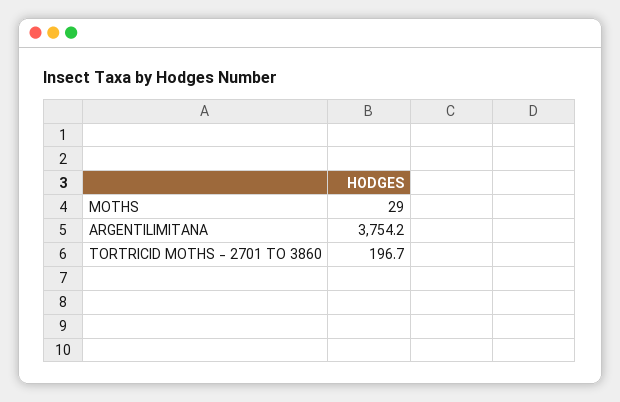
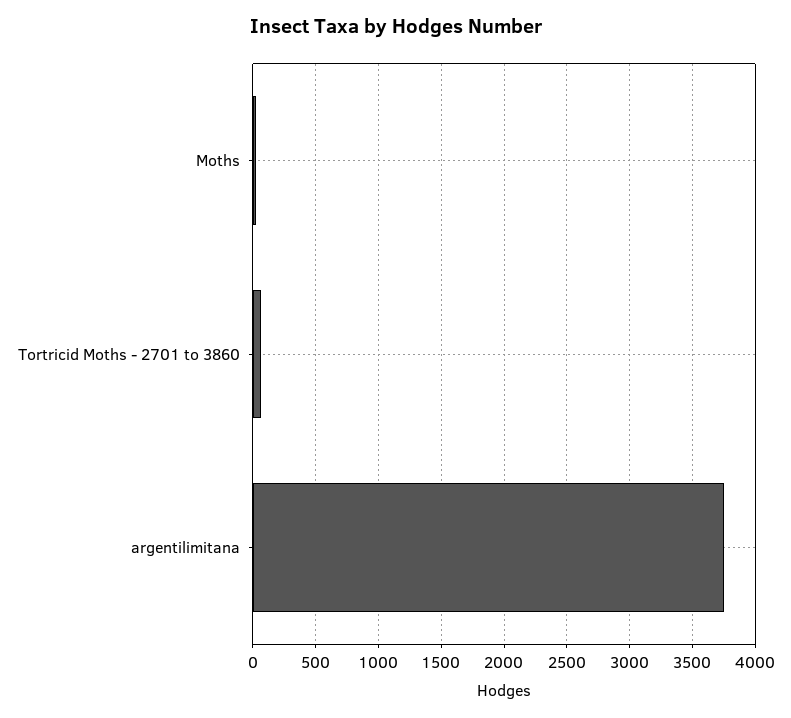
  {
    "MOTHS": 29,
    "ARGENTILIMITANA": 3754.2,
-   "TORTRICID MOTHS - 2701 TO 3860": 196.7
+   "TORTRICID MOTHS - 2701 TO 3860": 50
  }

